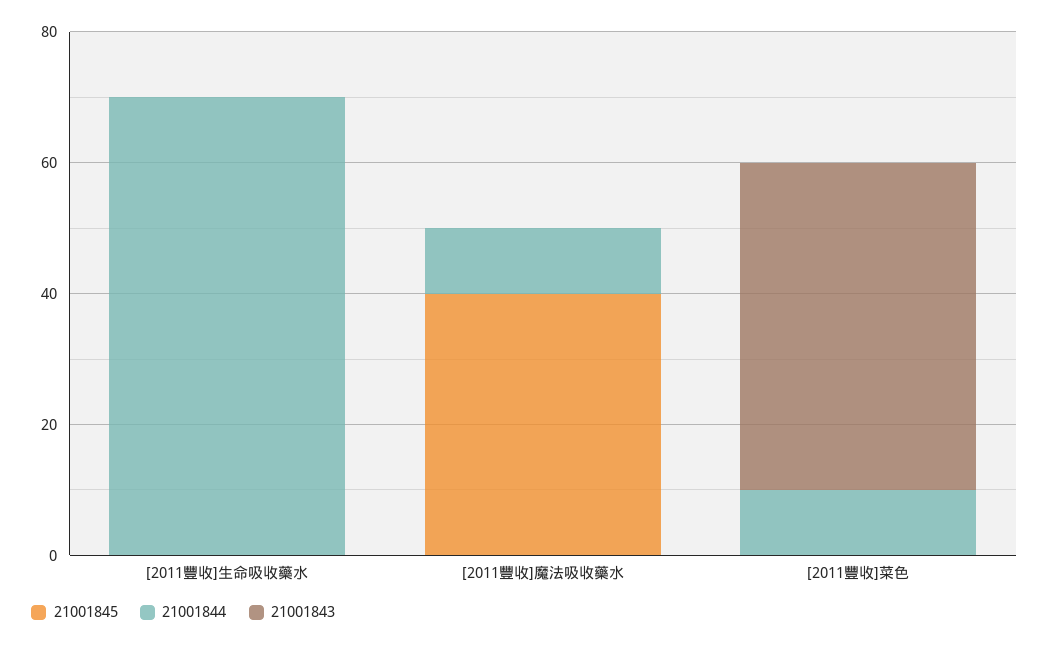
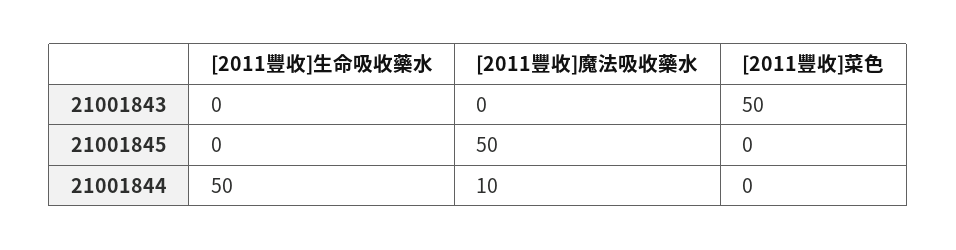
  {
    "21001845": {
      "[2011豐收]生命吸收藥水": 0,
-     "[2011豐收]魔法吸收藥水": 40,
+     "[2011豐收]魔法吸收藥水": 50,
      "[2011豐收]菜色": 0
    },
    "21001844": {
-     "[2011豐收]生命吸收藥水": 70,
+     "[2011豐收]生命吸收藥水": 50,
      "[2011豐收]魔法吸收藥水": 10,
-     "[2011豐收]菜色": 10
+     "[2011豐收]菜色": 0
    },
    "21001843": {
      "[2011豐收]生命吸收藥水": 0,
      "[2011豐收]魔法吸收藥水": 0,
      "[2011豐收]菜色": 50
    }
  }

